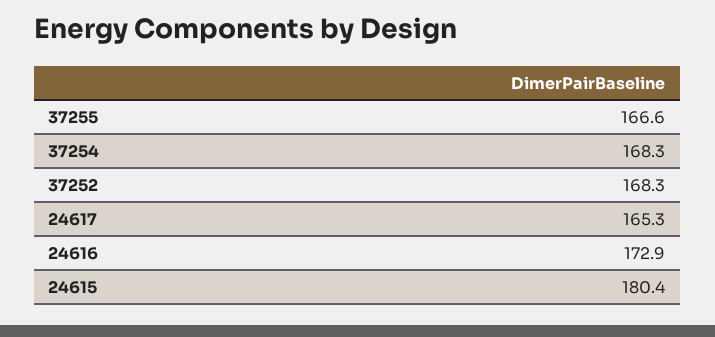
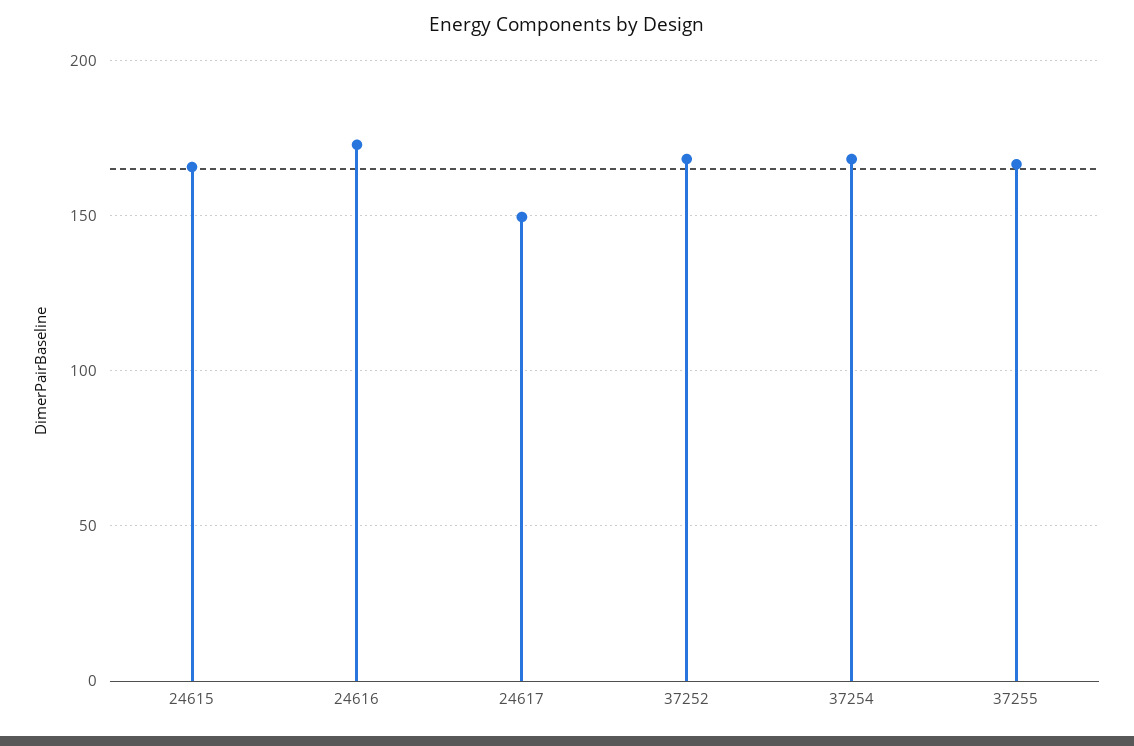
  {
    "37255": 166.6,
    "37254": 168.3,
    "37252": 168.3,
-   "24617": 165.3,
+   "24617": 150,
    "24616": 172.9,
-   "24615": 180.4
+   "24615": 165
  }

